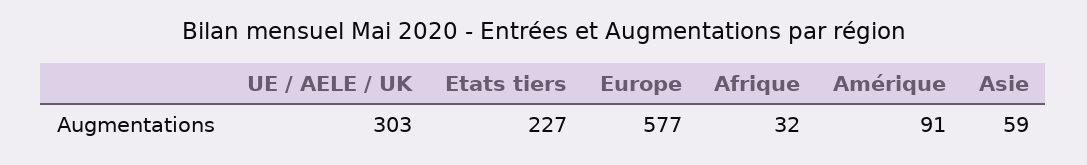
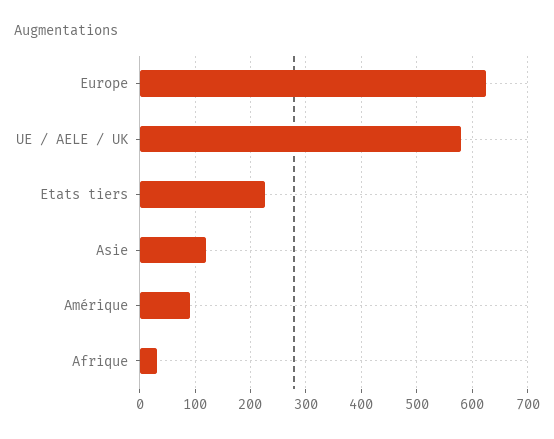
  {
-   "UE / AELE / UK": 303,
+   "UE / AELE / UK": 580,
    "Etats tiers": 227,
-   "Europe": 577,
+   "Europe": 620,
    "Afrique": 32,
    "Amérique": 91,
-   "Asie": 59
+   "Asie": 120
  }

